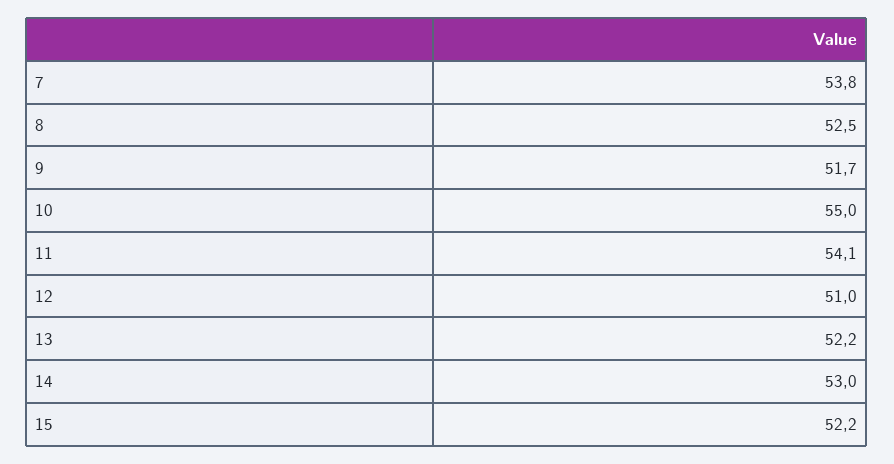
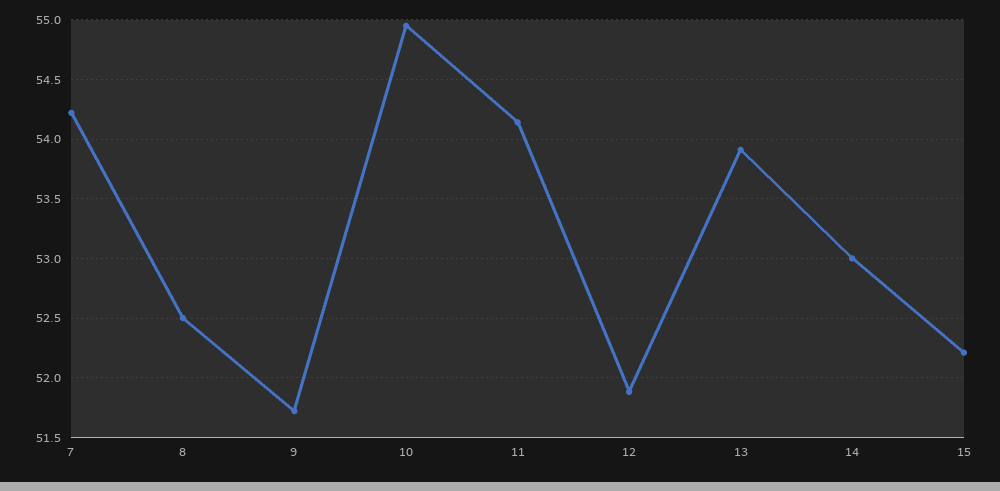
  {
-   "7": 53.8,
+   "7": 54.2,
    "8": 52.5,
    "9": 51.7,
    "10": 55,
    "11": 54.1,
-   "12": 51,
+   "12": 51.9,
-   "13": 52.2,
+   "13": 53.9,
    "14": 53,
    "15": 52.2
  }

